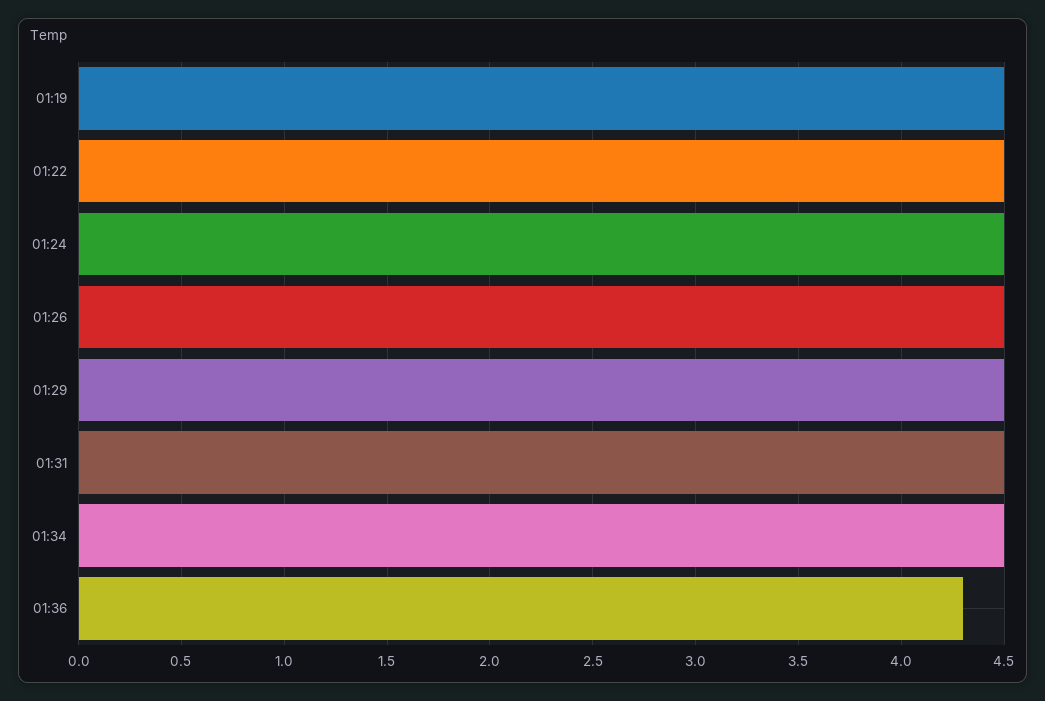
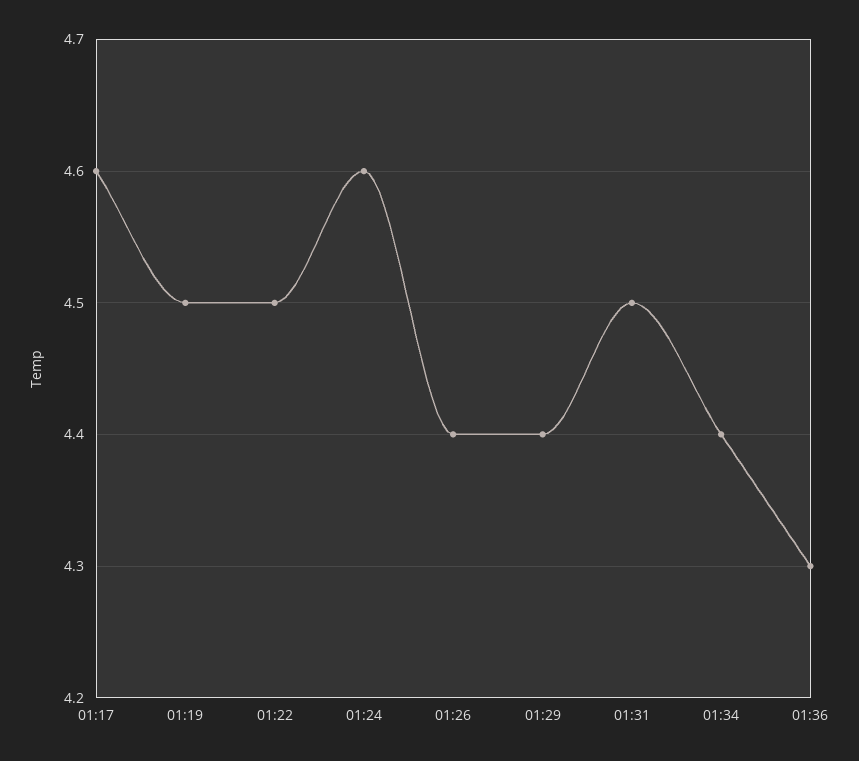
  {
    "01:19": 4.5,
    "01:22": 4.5,
-   "01:24": 4.5,
+   "01:24": 4.6,
-   "01:26": 4.5,
+   "01:26": 4.4,
-   "01:29": 4.5,
+   "01:29": 4.4,
    "01:31": 4.5,
-   "01:34": 4.5,
+   "01:34": 4.4,
-   "01:36": 4.3
+   "01:36": 4.3,
+   "01:17": 4.6
  }

